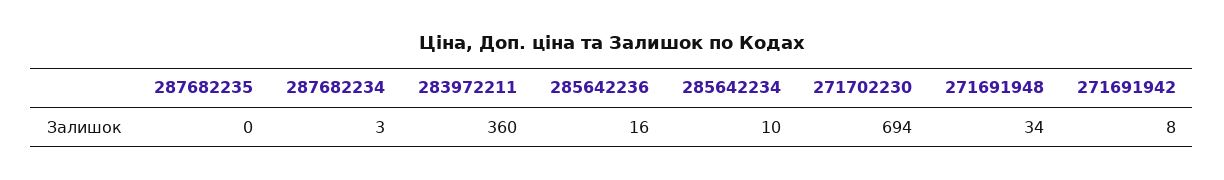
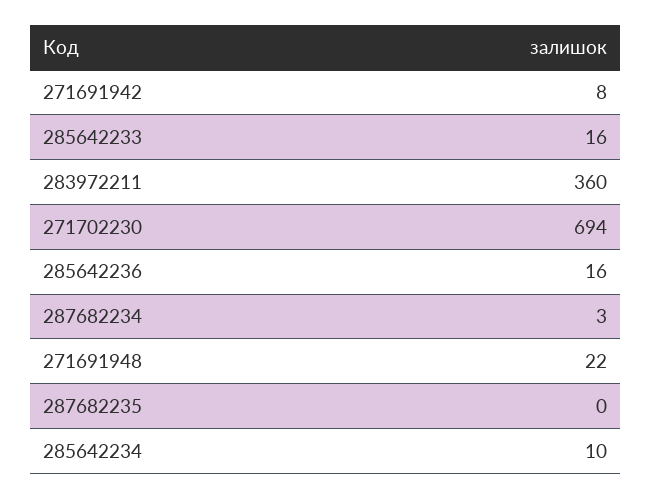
  {
    "287682235": 0,
    "287682234": 3,
    "283972211": 360,
    "285642236": 16,
    "285642234": 10,
    "271702230": 694,
-   "271691948": 34,
+   "271691948": 22,
-   "271691942": 8
+   "271691942": 8,
+   "285642233": 16
  }

